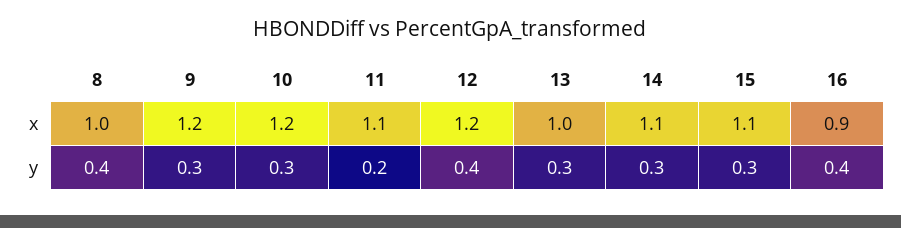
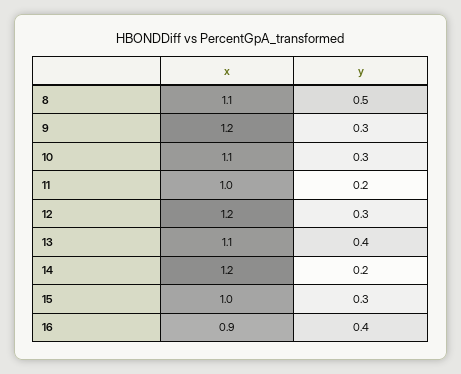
  {
    "8": {
-     "x": 1,
+     "x": 1.1,
-     "y": 0.4
+     "y": 0.5
    },
    "9": {
      "x": 1.2,
      "y": 0.3
    },
    "10": {
-     "x": 1.2,
+     "x": 1.1,
      "y": 0.3
    },
    "11": {
-     "x": 1.1,
+     "x": 1,
      "y": 0.2
    },
    "12": {
      "x": 1.2,
-     "y": 0.4
+     "y": 0.3
    },
    "13": {
-     "x": 1,
+     "x": 1.1,
-     "y": 0.3
+     "y": 0.4
    },
    "14": {
-     "x": 1.1,
+     "x": 1.2,
-     "y": 0.3
+     "y": 0.2
    },
    "15": {
-     "x": 1.1,
+     "x": 1,
      "y": 0.3
    },
    "16": {
      "x": 0.9,
      "y": 0.4
    }
  }

